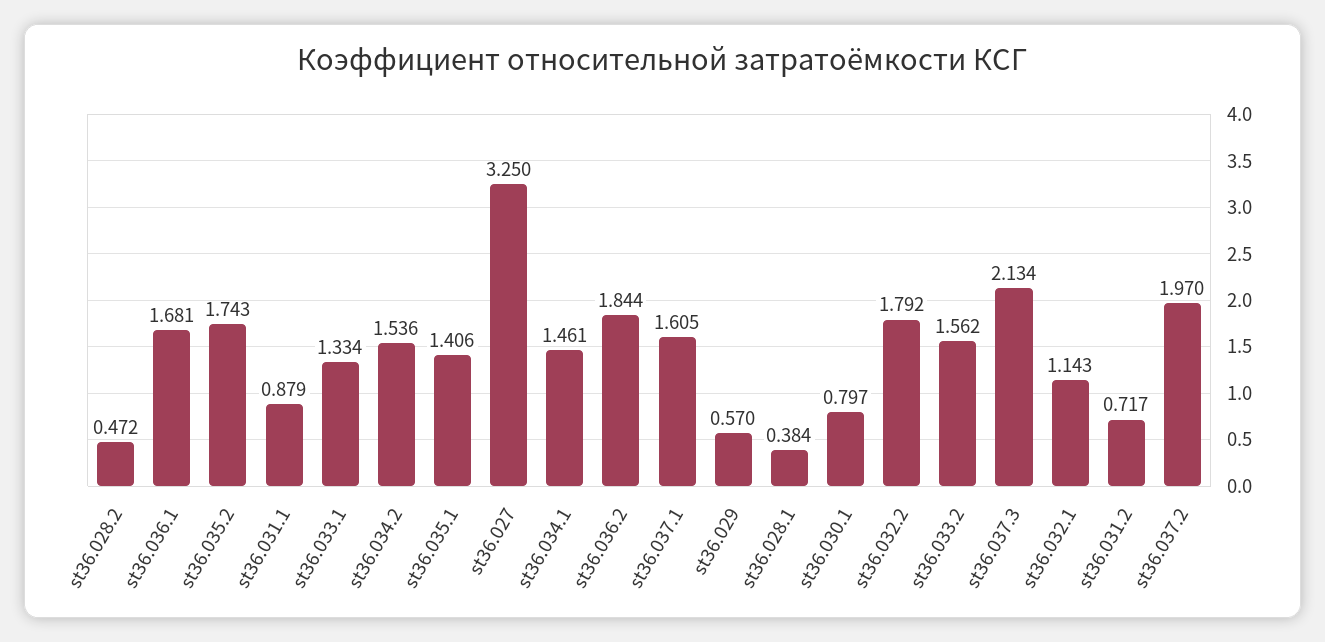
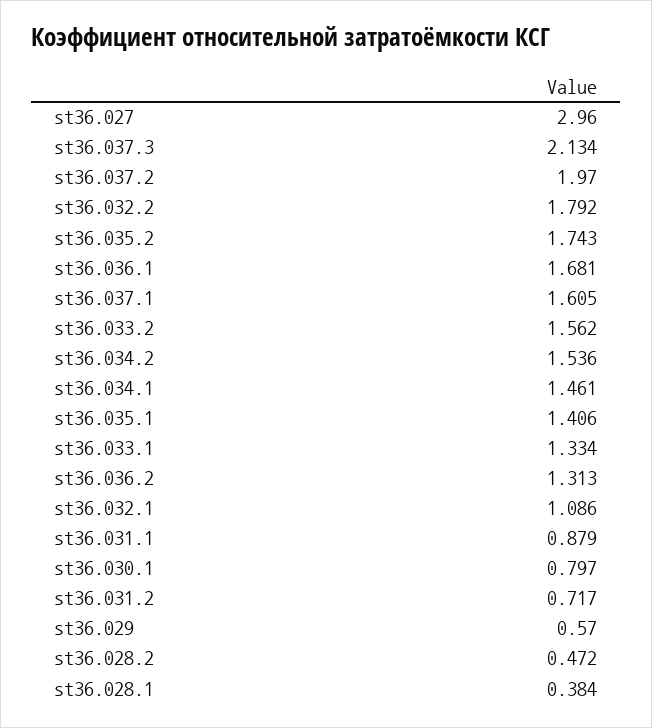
  {
    "st36.028.2": 0.472,
    "st36.036.1": 1.681,
    "st36.035.2": 1.743,
    "st36.031.1": 0.879,
    "st36.033.1": 1.334,
    "st36.034.2": 1.536,
    "st36.035.1": 1.406,
-   "st36.027": 3.25,
+   "st36.027": 2.96,
    "st36.034.1": 1.461,
-   "st36.036.2": 1.844,
+   "st36.036.2": 1.313,
    "st36.037.1": 1.605,
    "st36.029": 0.57,
    "st36.028.1": 0.384,
    "st36.030.1": 0.797,
    "st36.032.2": 1.792,
    "st36.033.2": 1.562,
    "st36.037.3": 2.134,
-   "st36.032.1": 1.143,
+   "st36.032.1": 1.086,
    "st36.031.2": 0.717,
    "st36.037.2": 1.97
  }

